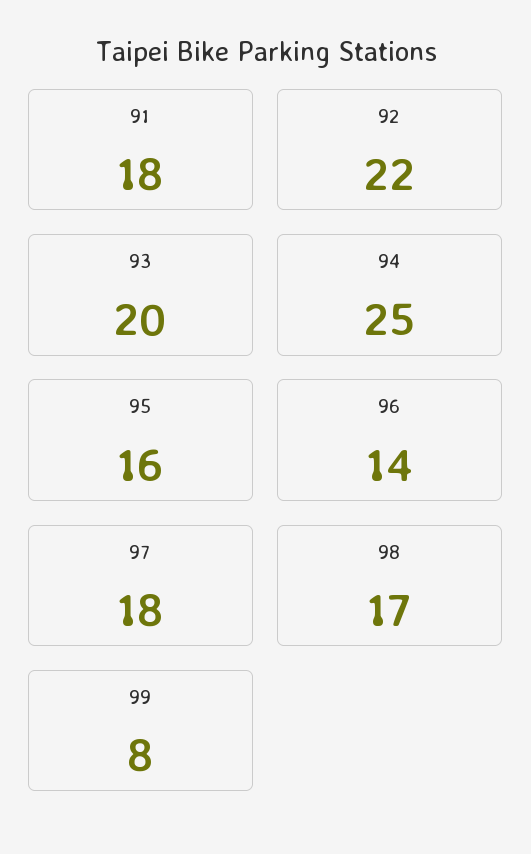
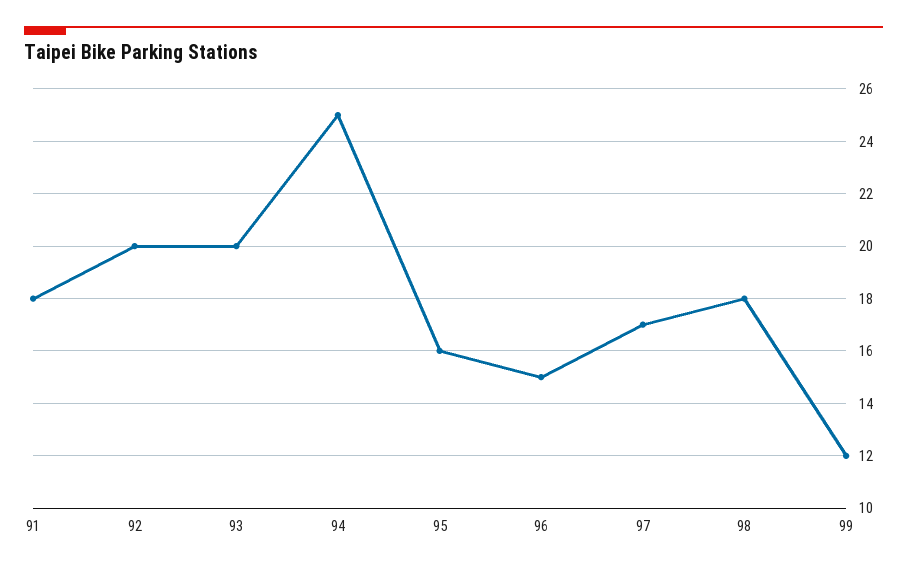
  {
    "91": 18,
-   "92": 22,
+   "92": 20,
    "93": 20,
    "94": 25,
    "95": 16,
-   "96": 14,
+   "96": 15,
-   "97": 18,
+   "97": 17,
-   "98": 17,
+   "98": 18,
-   "99": 8
+   "99": 12
  }

